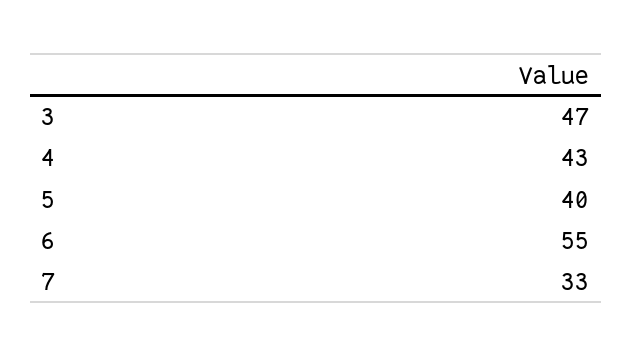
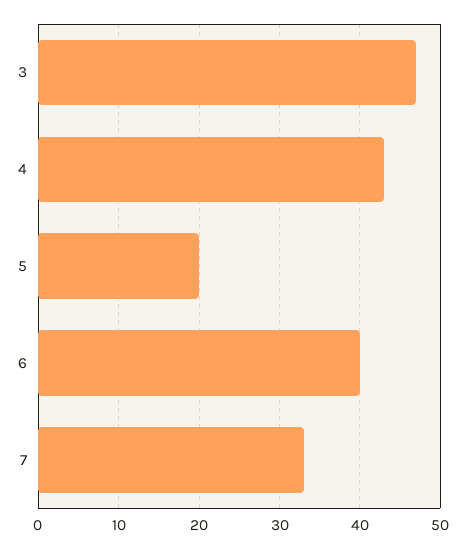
  {
    "3": 47,
    "4": 43,
-   "5": 40,
+   "5": 20,
-   "6": 55,
+   "6": 40,
    "7": 33
  }

